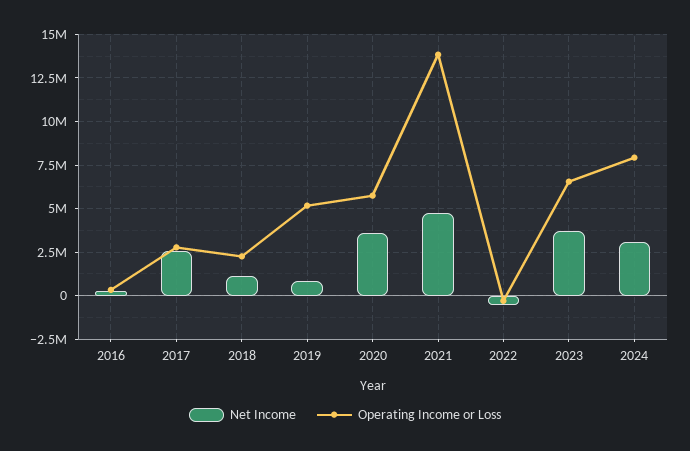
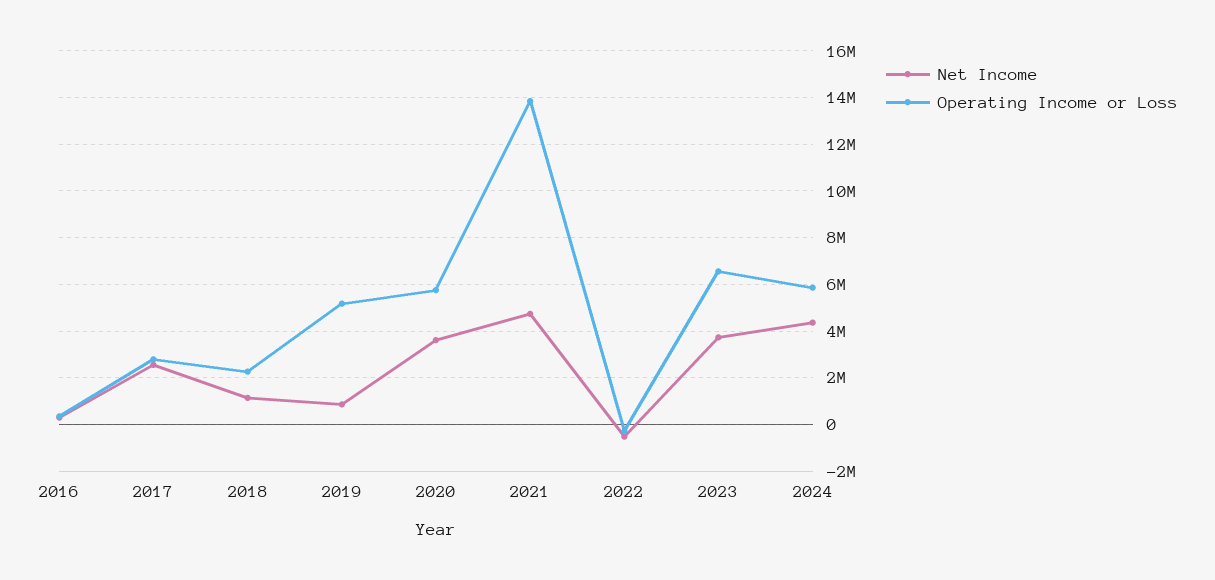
  {
    "Net Income": {
      "2016": 500000,
      "2017": 2500000,
      "2018": 1000000,
      "2019": 1000000,
      "2020": 3500000,
      "2021": 4500000,
      "2022": -500000,
      "2023": 3500000,
-     "2024": 3000000
+     "2024": 4500000
    },
    "Operating Income or Loss": {
      "2016": 500000,
      "2017": 3000000,
      "2018": 2500000,
      "2019": 5000000,
      "2020": 5500000,
      "2021": 14000000,
      "2022": -500000,
      "2023": 6500000,
-     "2024": 8000000
+     "2024": 6000000
    }
  }

